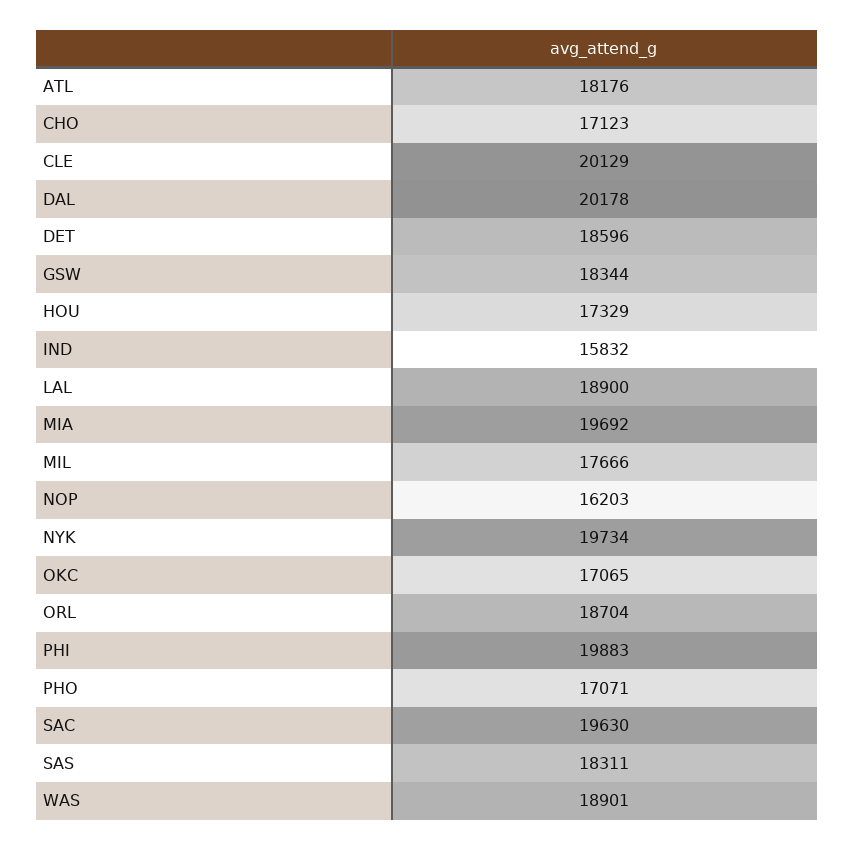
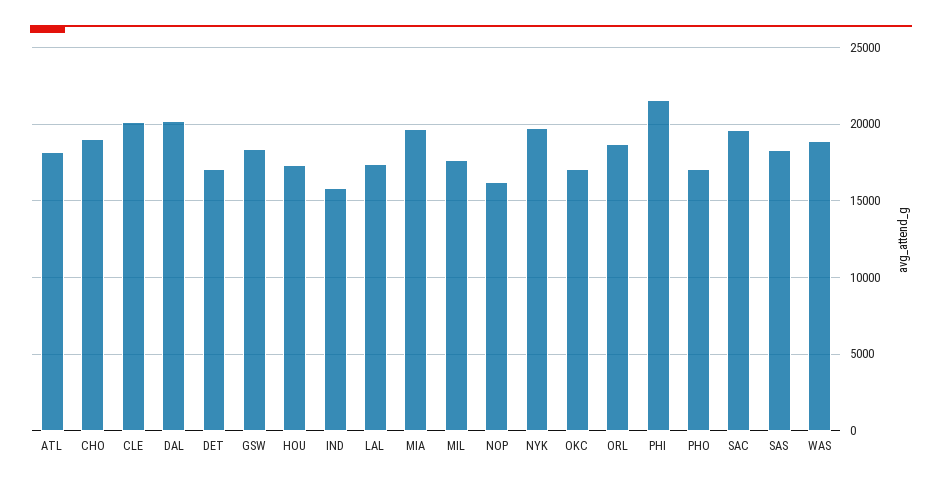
  {
    "ATL": 18176,
-   "CHO": 17123,
+   "CHO": 19000,
    "CLE": 20129,
    "DAL": 20178,
-   "DET": 18596,
+   "DET": 17000,
    "GSW": 18344,
    "HOU": 17329,
    "IND": 15832,
-   "LAL": 18900,
+   "LAL": 17500,
    "MIA": 19692,
    "MIL": 17666,
    "NOP": 16203,
    "NYK": 19734,
    "OKC": 17065,
    "ORL": 18704,
-   "PHI": 19883,
+   "PHI": 21500,
    "PHO": 17071,
    "SAC": 19630,
    "SAS": 18311,
    "WAS": 18901
  }

